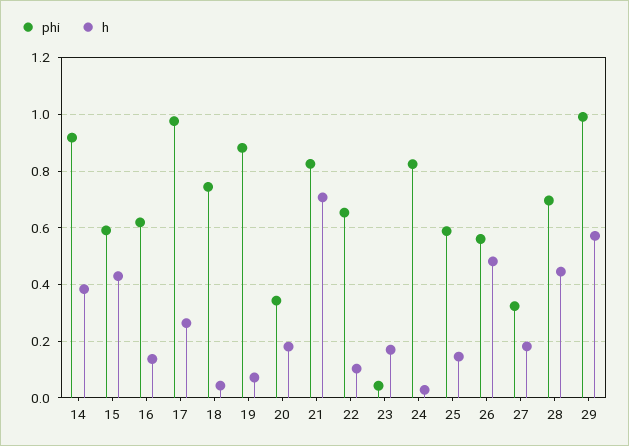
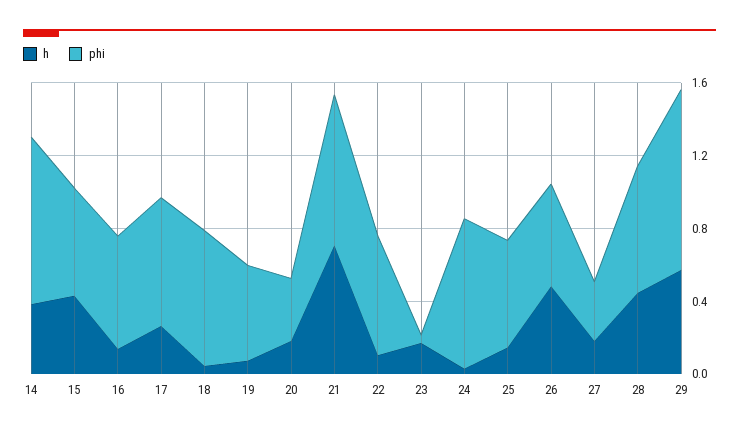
  {
    "phi": {
      "14": 0.925,
      "15": 0.6,
      "16": 0.625,
-     "17": 0.975,
+     "17": 0.7,
      "18": 0.75,
-     "19": 0.875,
+     "19": 0.5,
      "20": 0.35,
      "21": 0.825,
      "22": 0.65,
      "23": 0.05,
      "24": 0.825,
      "25": 0.6,
      "26": 0.55,
      "27": 0.325,
      "28": 0.7,
      "29": 1
    },
    "h": {
      "14": 0.375,
      "15": 0.425,
      "16": 0.125,
      "17": 0.275,
      "18": 0.05,
      "19": 0.075,
      "20": 0.175,
      "21": 0.7,
      "22": 0.1,
      "23": 0.175,
      "24": 0.025,
      "25": 0.15,
      "26": 0.475,
      "27": 0.175,
      "28": 0.45,
      "29": 0.575
    }
  }

